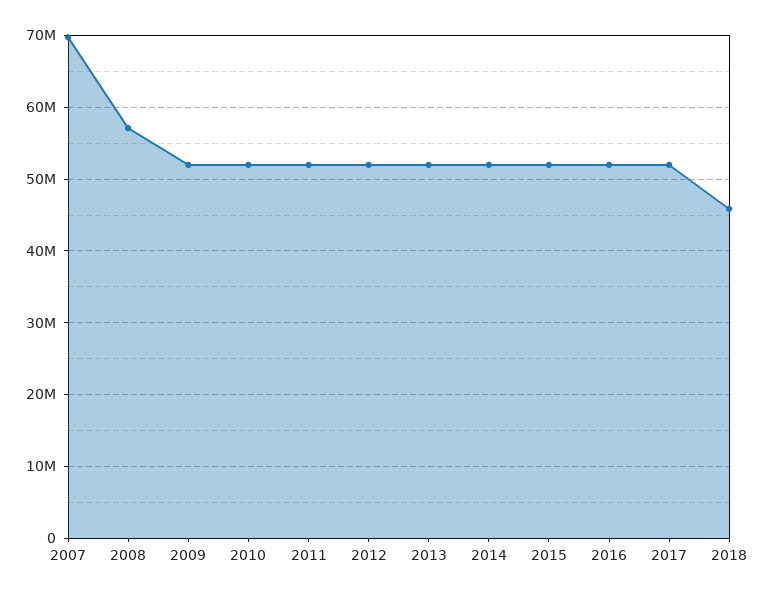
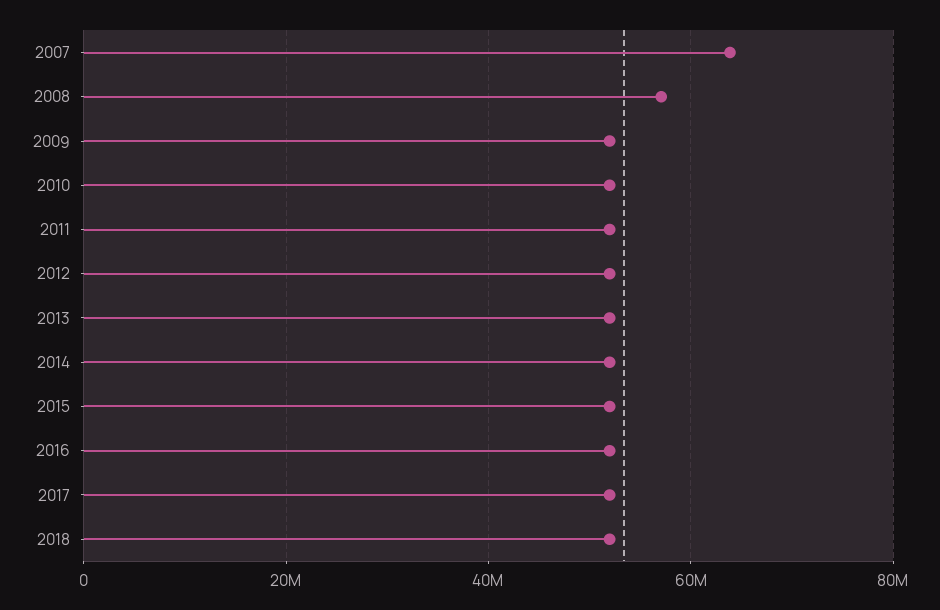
  {
-   "2007": 70000000,
+   "2007": 64000000,
    "2008": 57000000,
    "2009": 52000000,
    "2010": 52000000,
    "2011": 52000000,
    "2012": 52000000,
    "2013": 52000000,
    "2014": 52000000,
    "2015": 52000000,
    "2016": 52000000,
    "2017": 52000000,
-   "2018": 46000000
+   "2018": 52000000
  }

